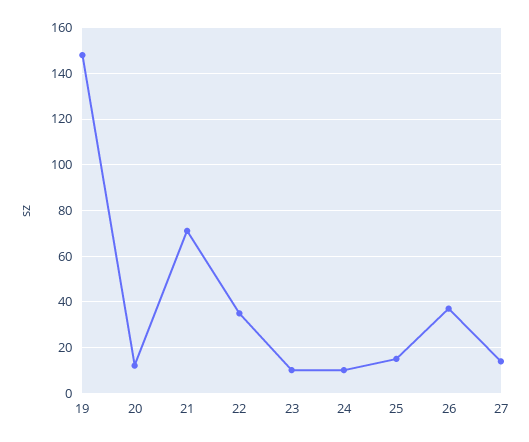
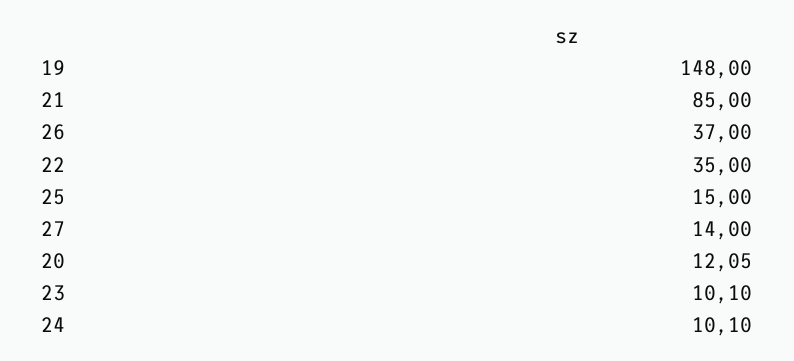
  {
    "19": 148,
    "20": 12.05,
-   "21": 70,
+   "21": 85,
    "22": 35,
    "23": 10.1,
    "24": 10.1,
    "25": 15,
    "26": 37,
    "27": 14
  }

